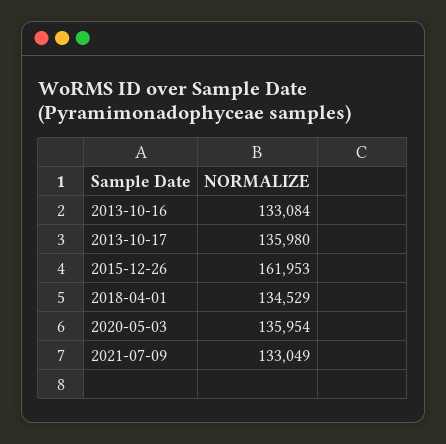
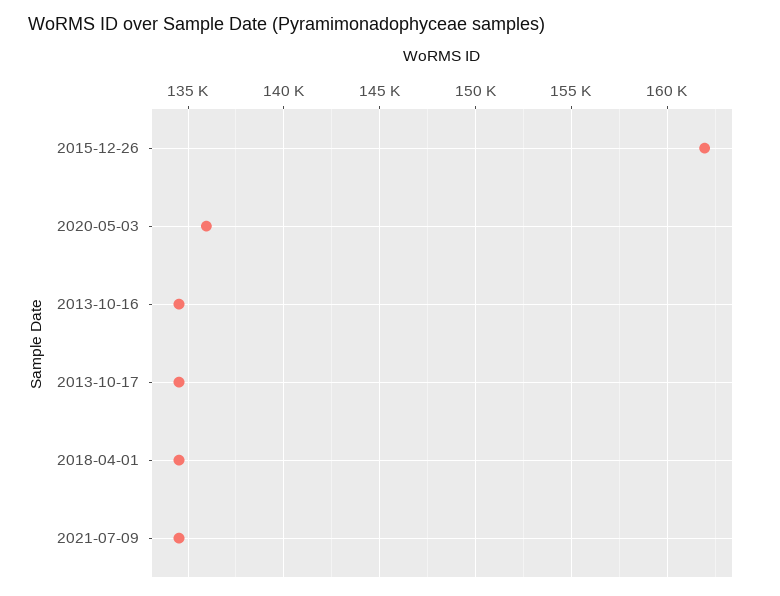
  {
-   "2013-10-16": 133084,
+   "2013-10-16": 134500,
-   "2013-10-17": 135980,
+   "2013-10-17": 134500,
    "2015-12-26": 161953,
    "2018-04-01": 134529,
    "2020-05-03": 135954,
-   "2021-07-09": 133049
+   "2021-07-09": 134500
  }

